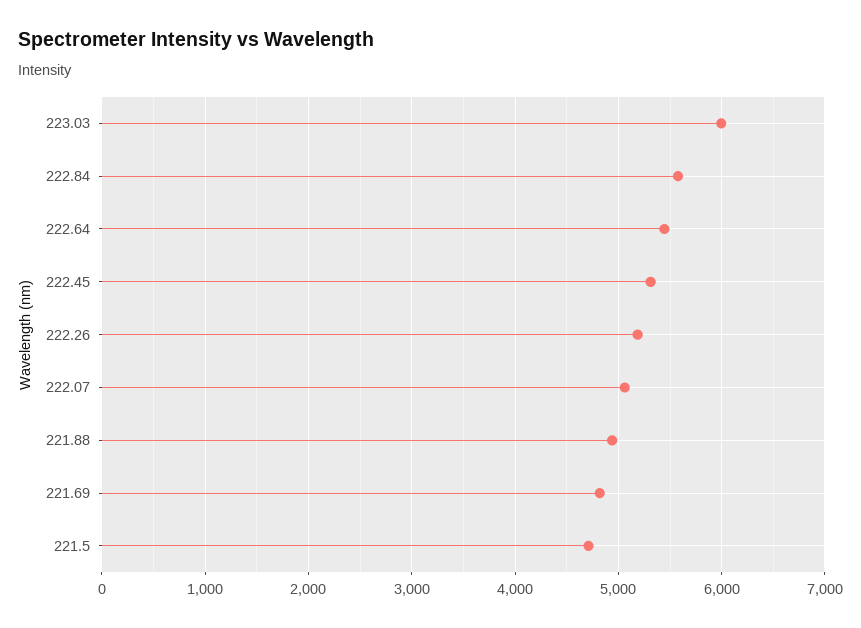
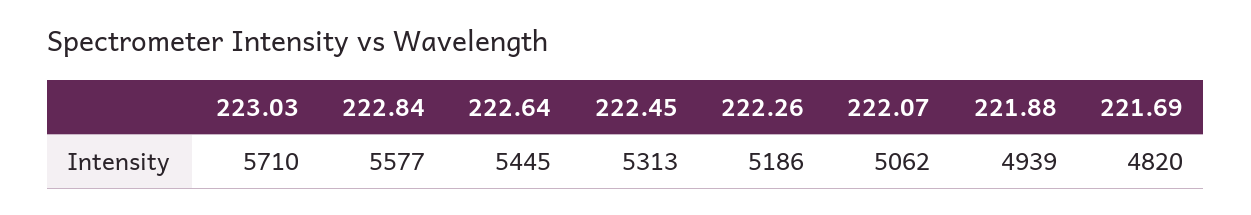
  {
-   "223.03": 6000,
+   "223.03": 5710,
    "222.84": 5577,
    "222.64": 5445,
    "222.45": 5313,
    "222.26": 5186,
    "222.07": 5062,
    "221.88": 4939,
-   "221.69": 4820,
+   "221.69": 4820
-   "221.5": 4700
  }

